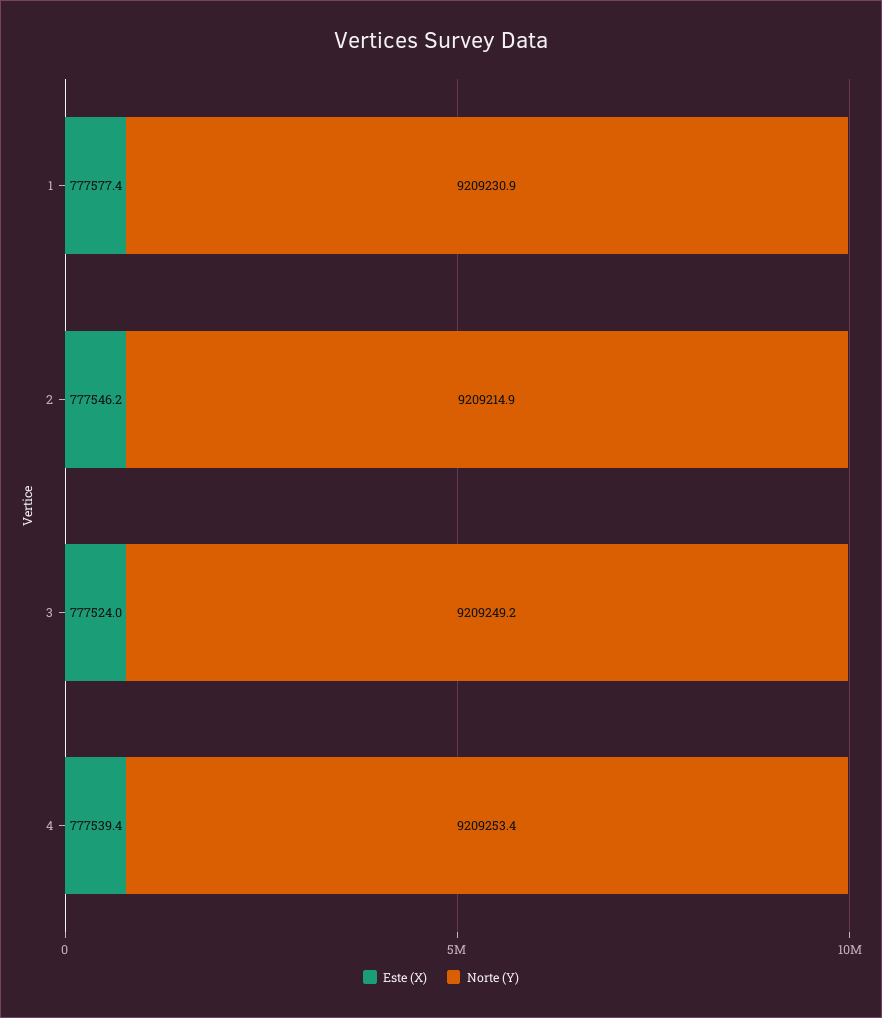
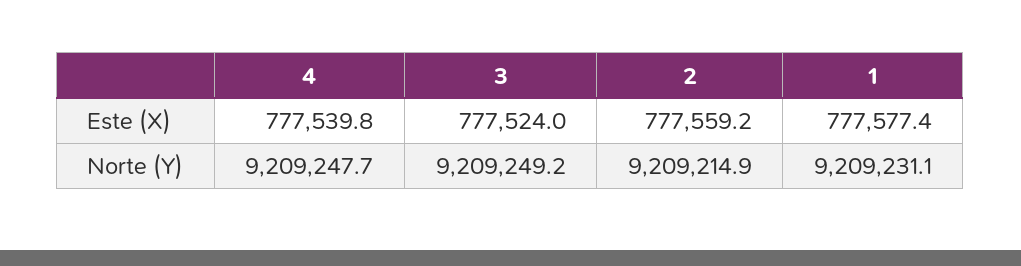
  {
    "Este (X)": {
      "1": 777577.4,
-     "2": 777546.2,
+     "2": 777559.2,
      "3": 777524,
-     "4": 777539.4
+     "4": 777539.8
    },
    "Norte (Y)": {
-     "1": 9209230.9,
+     "1": 9209231.1,
      "2": 9209214.9,
      "3": 9209249.2,
-     "4": 9209253.4
+     "4": 9209247.7
    }
  }

